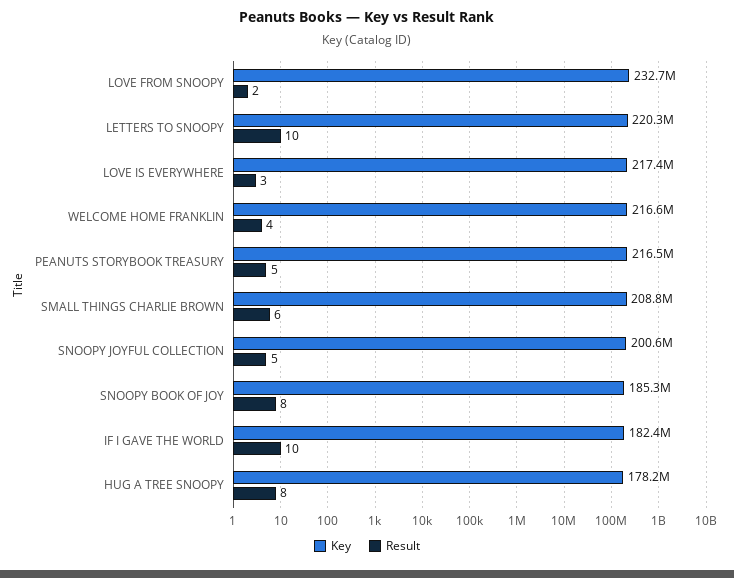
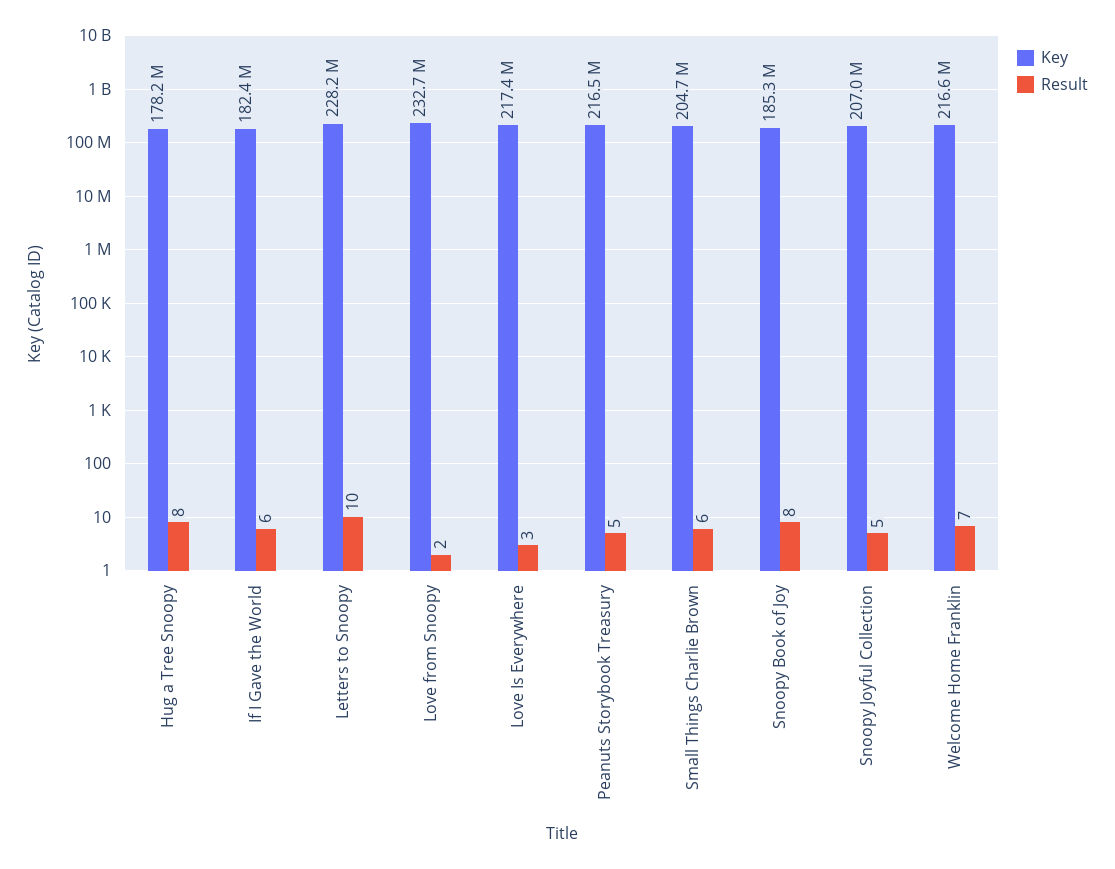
  {
    "Key": {
      "LOVE FROM SNOOPY": 232700000,
-     "LETTERS TO SNOOPY": 220300000,
+     "LETTERS TO SNOOPY": 228200000,
      "LOVE IS EVERYWHERE": 217400000,
      "WELCOME HOME FRANKLIN": 216600000,
      "PEANUTS STORYBOOK TREASURY": 216500000,
-     "SMALL THINGS CHARLIE BROWN": 208800000,
+     "SMALL THINGS CHARLIE BROWN": 204700000,
-     "SNOOPY JOYFUL COLLECTION": 200600000,
+     "SNOOPY JOYFUL COLLECTION": 207000000,
      "SNOOPY BOOK OF JOY": 185300000,
      "IF I GAVE THE WORLD": 182400000,
      "HUG A TREE SNOOPY": 178200000
    },
    "Result": {
      "LOVE FROM SNOOPY": 2,
      "LETTERS TO SNOOPY": 10,
      "LOVE IS EVERYWHERE": 3,
-     "WELCOME HOME FRANKLIN": 4,
+     "WELCOME HOME FRANKLIN": 7,
      "PEANUTS STORYBOOK TREASURY": 5,
      "SMALL THINGS CHARLIE BROWN": 6,
      "SNOOPY JOYFUL COLLECTION": 5,
      "SNOOPY BOOK OF JOY": 8,
-     "IF I GAVE THE WORLD": 10,
+     "IF I GAVE THE WORLD": 6,
      "HUG A TREE SNOOPY": 8
    }
  }

